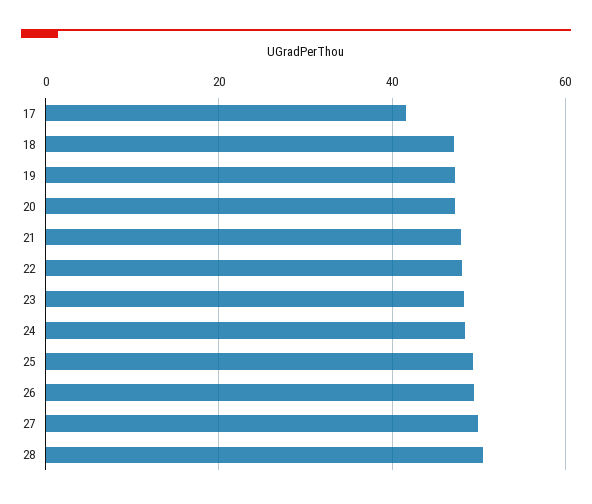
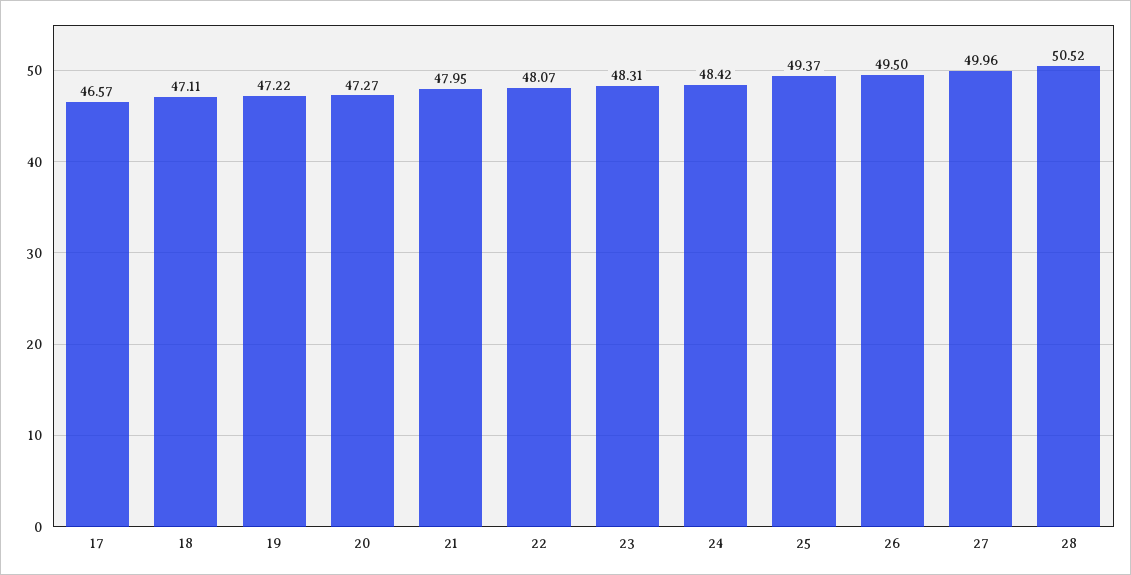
  {
-   "17": 42,
+   "17": 46.57,
    "18": 47.11,
    "19": 47.22,
    "20": 47.27,
    "21": 47.95,
    "22": 48.07,
    "23": 48.31,
    "24": 48.42,
    "25": 49.37,
    "26": 49.5,
    "27": 49.96,
    "28": 50.52
  }

